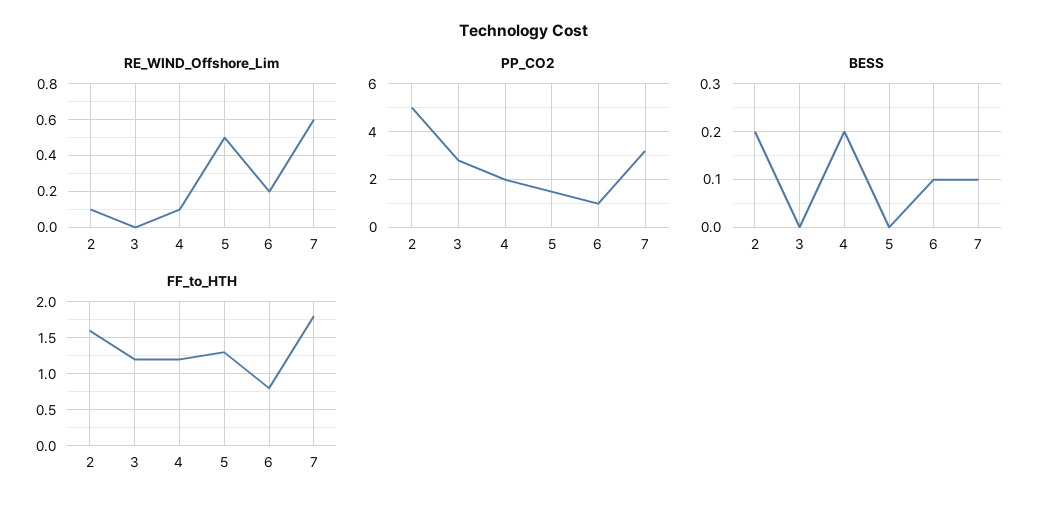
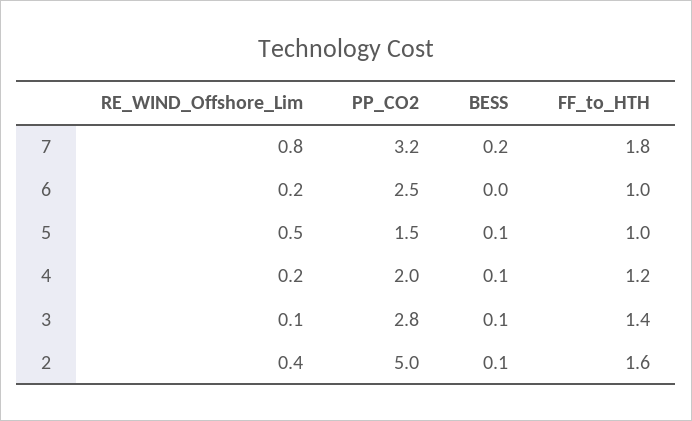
  {
    "RE_WIND_Offshore_Lim": {
-     "2": 0.1,
+     "2": 0.4,
-     "3": 0,
+     "3": 0.1,
-     "4": 0.1,
+     "4": 0.2,
      "5": 0.5,
      "6": 0.2,
-     "7": 0.6
+     "7": 0.8
    },
    "PP_CO2": {
      "2": 5,
      "3": 2.8,
      "4": 2,
      "5": 1.5,
-     "6": 1,
+     "6": 2.5,
      "7": 3.2
    },
    "BESS": {
-     "2": 0.2,
+     "2": 0.1,
-     "3": 0,
+     "3": 0.1,
-     "4": 0.2,
+     "4": 0.1,
-     "5": 0,
+     "5": 0.1,
-     "6": 0.1,
+     "6": 0,
-     "7": 0.1
+     "7": 0.2
    },
    "FF_to_HTH": {
      "2": 1.6,
-     "3": 1.2,
+     "3": 1.4,
      "4": 1.2,
-     "5": 1.3,
+     "5": 1,
-     "6": 0.8,
+     "6": 1,
      "7": 1.8
    }
  }

